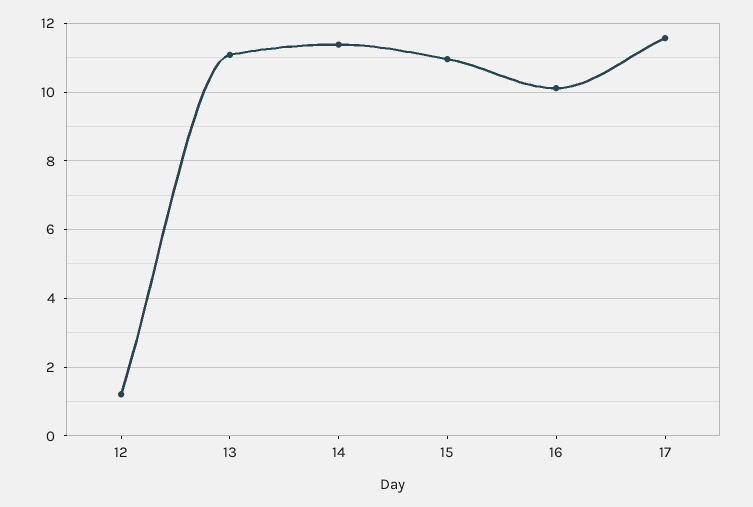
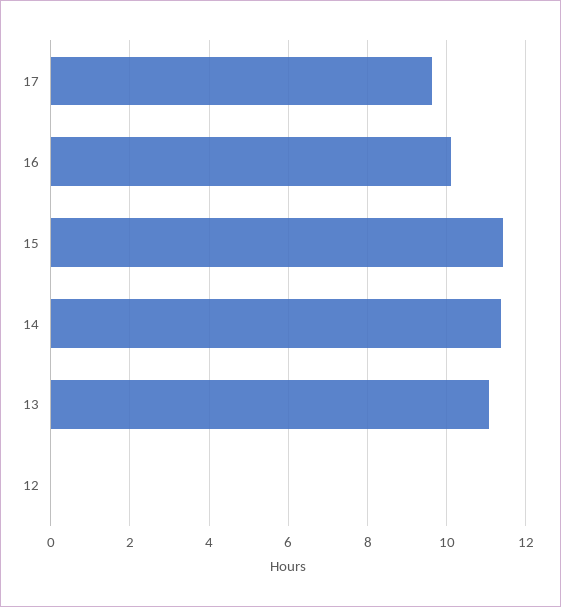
  {
-   "12": 1.2,
+   "12": 0,
    "13": 11,
    "14": 11.4,
-   "15": 11,
+   "15": 11.4,
    "16": 10.2,
-   "17": 11.6
+   "17": 9.6
  }

